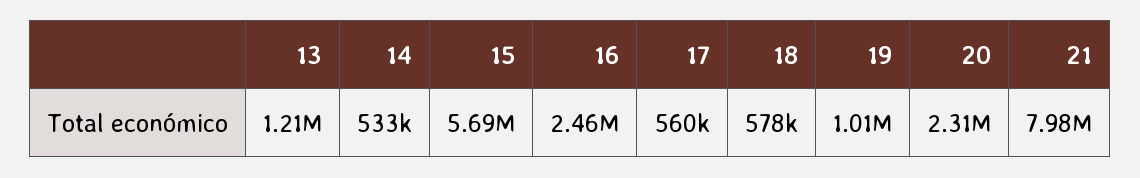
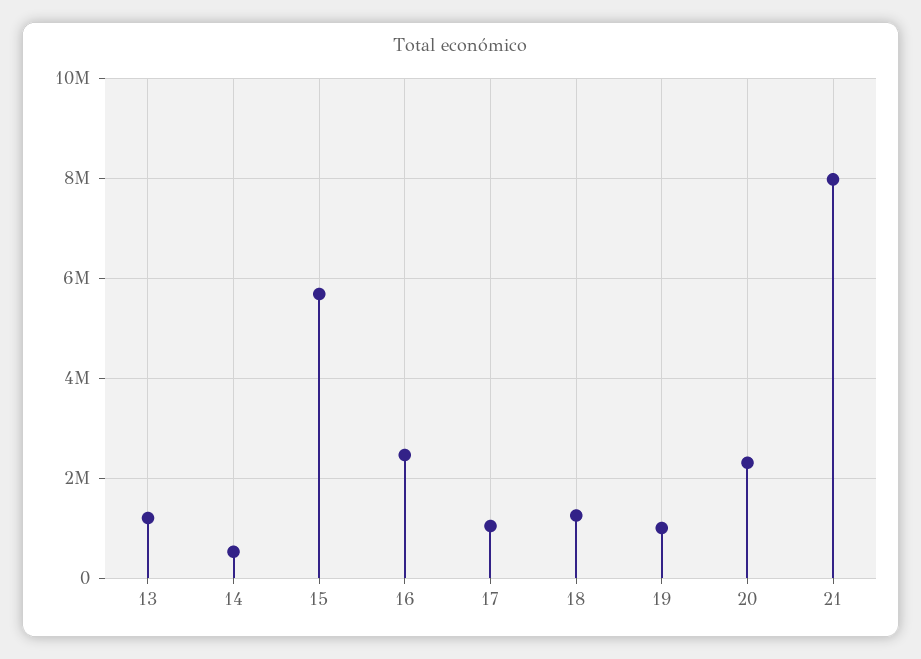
  {
    "13": 1210000,
    "14": 533000,
    "15": 5690000,
    "16": 2460000,
-   "17": 560000,
+   "17": 1000000,
-   "18": 578000,
+   "18": 1200000,
    "19": 1010000,
    "20": 2310000,
    "21": 7980000
  }

